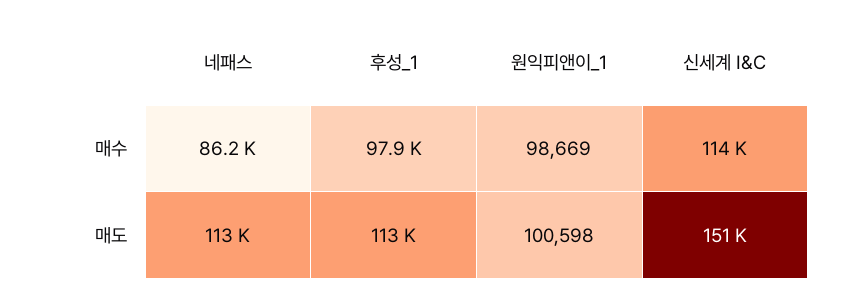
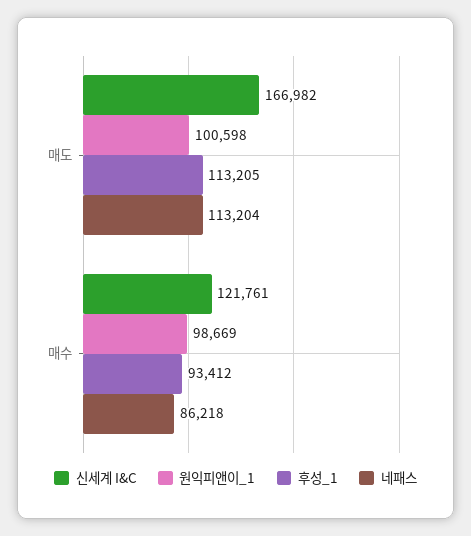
  {
    "네패스": {
      "매수": 86218,
      "매도": 113204
    },
    "후성_1": {
-     "매수": 97900,
+     "매수": 93412,
      "매도": 113205
    },
    "원익피앤이_1": {
      "매수": 98669,
      "매도": 100598
    },
    "신세계 I&C": {
-     "매수": 114000,
+     "매수": 121761,
-     "매도": 151000
+     "매도": 166982
    }
  }

